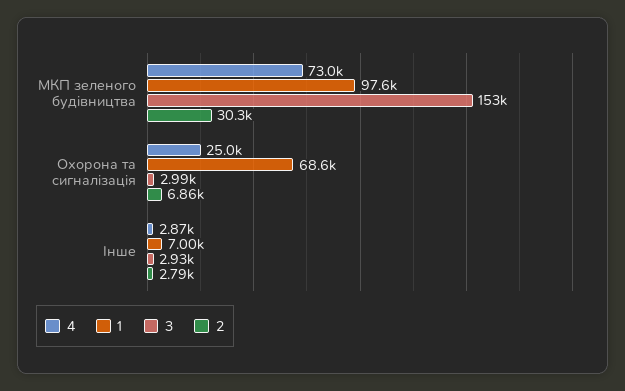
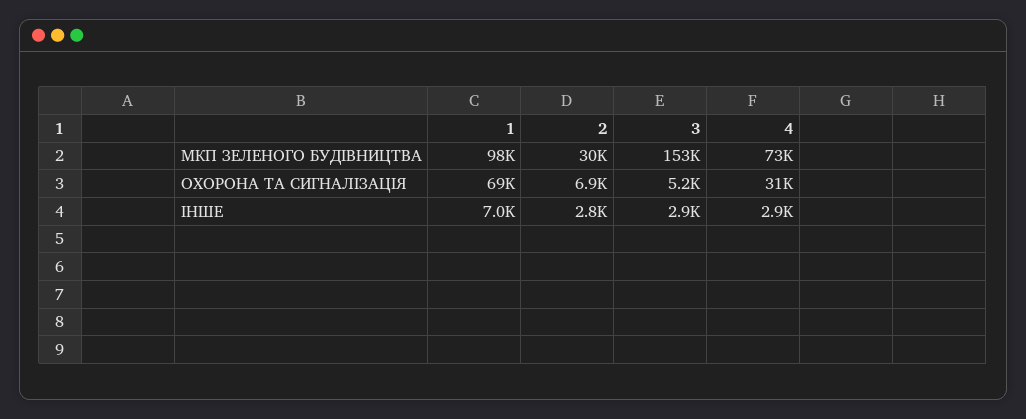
  {
    "4": {
      "МКП зеленого будівництва": 73000,
-     "Охорона та сигналізація": 25000,
+     "Охорона та сигналізація": 31000,
      "Інше": 2870
    },
    "1": {
      "МКП зеленого будівництва": 97600,
      "Охорона та сигналізація": 68600,
      "Інше": 7000
    },
    "3": {
      "МКП зеленого будівництва": 153000,
-     "Охорона та сигналізація": 2990,
+     "Охорона та сигналізація": 5200,
      "Інше": 2930
    },
    "2": {
      "МКП зеленого будівництва": 30300,
      "Охорона та сигналізація": 6860,
      "Інше": 2790
    }
  }

